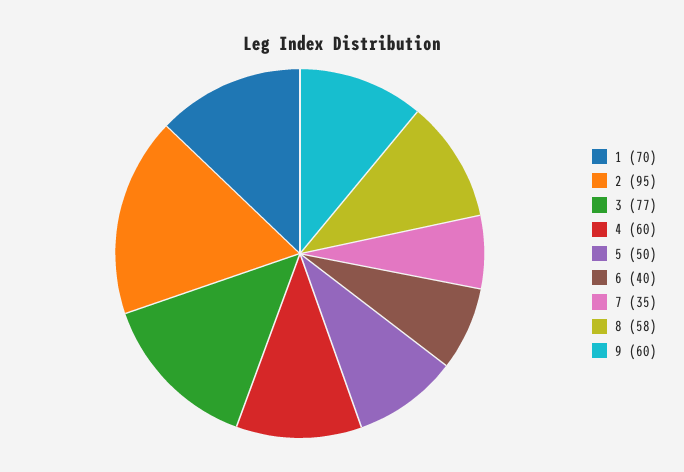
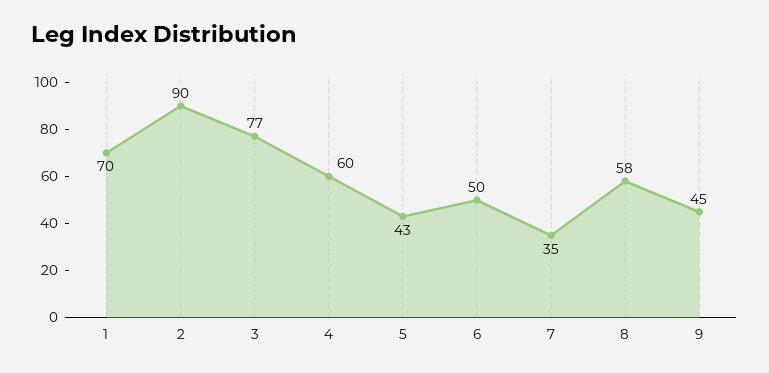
  {
    "1": 70,
-   "2": 95,
+   "2": 90,
    "3": 77,
    "4": 60,
-   "5": 50,
+   "5": 43,
-   "6": 40,
+   "6": 50,
    "7": 35,
    "8": 58,
-   "9": 60
+   "9": 45
  }

